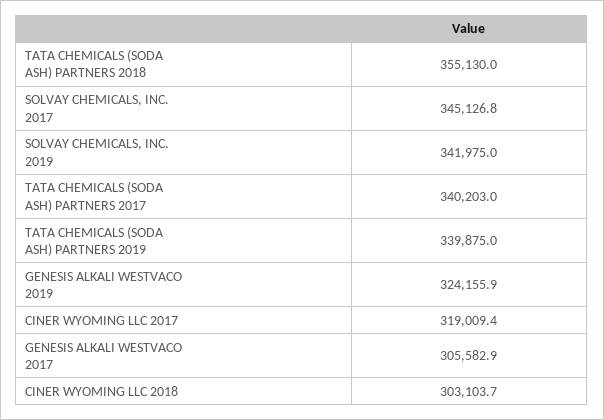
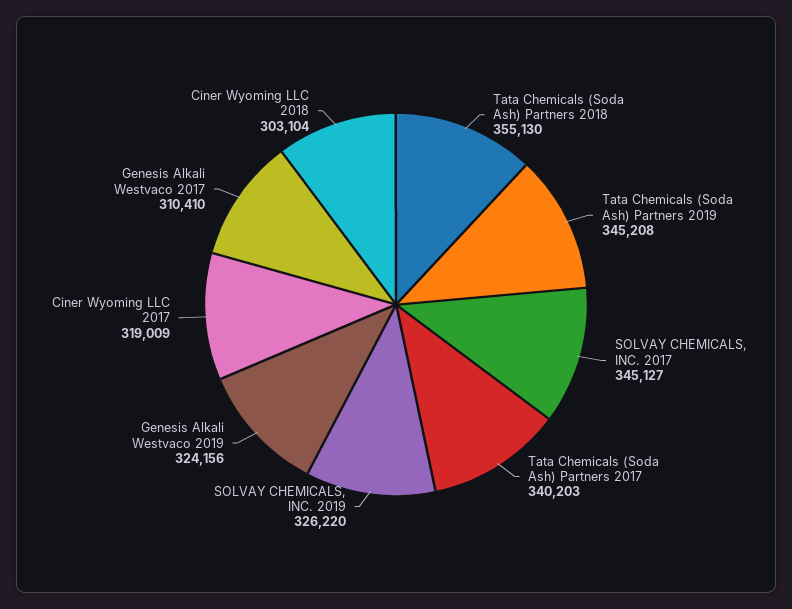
  {
    "TATA CHEMICALS (SODA ASH) PARTNERS 2018": 355130,
    "SOLVAY CHEMICALS, INC. 2017": 345126.8,
-   "SOLVAY CHEMICALS, INC. 2019": 341975,
+   "SOLVAY CHEMICALS, INC. 2019": 326220,
    "TATA CHEMICALS (SODA ASH) PARTNERS 2017": 340203,
-   "TATA CHEMICALS (SODA ASH) PARTNERS 2019": 339875,
+   "TATA CHEMICALS (SODA ASH) PARTNERS 2019": 345208,
    "GENESIS ALKALI WESTVACO 2019": 324155.9,
    "CINER WYOMING LLC 2017": 319009.4,
-   "GENESIS ALKALI WESTVACO 2017": 305582.9,
+   "GENESIS ALKALI WESTVACO 2017": 310410,
    "CINER WYOMING LLC 2018": 303103.7
  }

